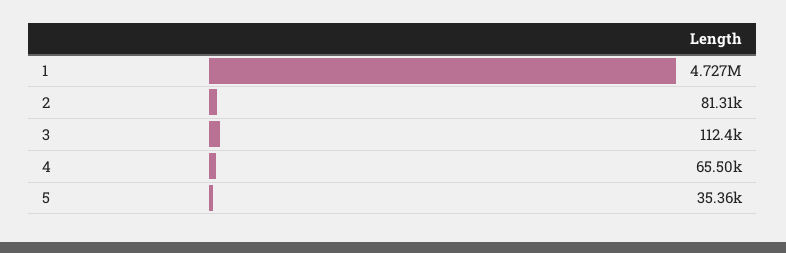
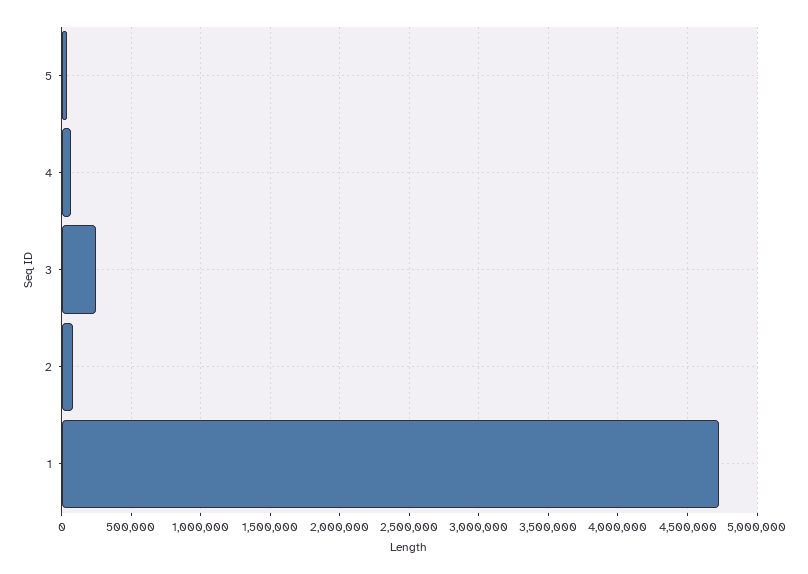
  {
    "1": 4727000,
    "2": 81310,
-   "3": 112400,
+   "3": 250000,
    "4": 65500,
    "5": 35360
  }

